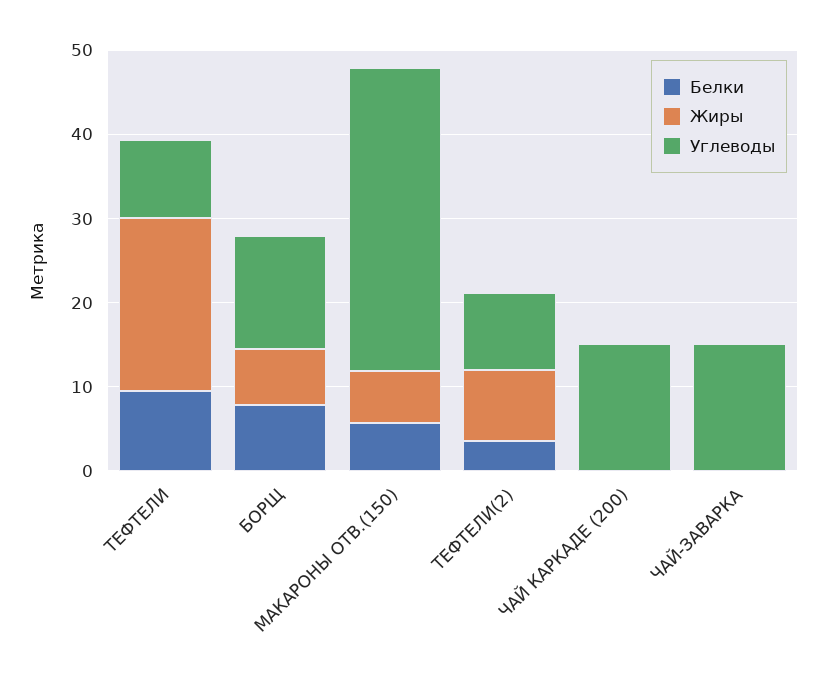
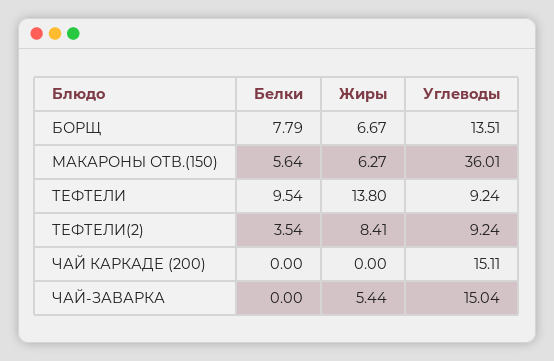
  {
    "Белки": {
      "ТЕФТЕЛИ": 9.54,
      "БОРЩ": 7.79,
      "МАКАРОНЫ ОТВ.(150)": 5.64,
      "ТЕФТЕЛИ(2)": 3.54,
      "ЧАЙ КАРКАДЕ (200)": 0,
      "ЧАЙ-ЗАВАРКА": 0
    },
    "Жиры": {
-     "ТЕФТЕЛИ": 20,
+     "ТЕФТЕЛИ": 13.8,
      "БОРЩ": 6.67,
      "МАКАРОНЫ ОТВ.(150)": 6.27,
      "ТЕФТЕЛИ(2)": 8.41,
      "ЧАЙ КАРКАДЕ (200)": 0,
-     "ЧАЙ-ЗАВАРКА": 0
+     "ЧАЙ-ЗАВАРКА": 5.44
    },
    "Углеводы": {
      "ТЕФТЕЛИ": 9.24,
      "БОРЩ": 13.51,
      "МАКАРОНЫ ОТВ.(150)": 36.01,
      "ТЕФТЕЛИ(2)": 9.24,
      "ЧАЙ КАРКАДЕ (200)": 15.11,
      "ЧАЙ-ЗАВАРКА": 15.04
    }
  }

